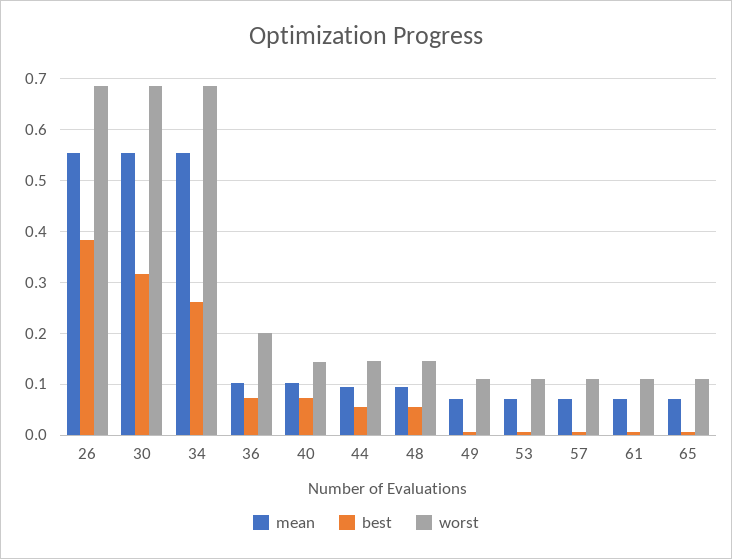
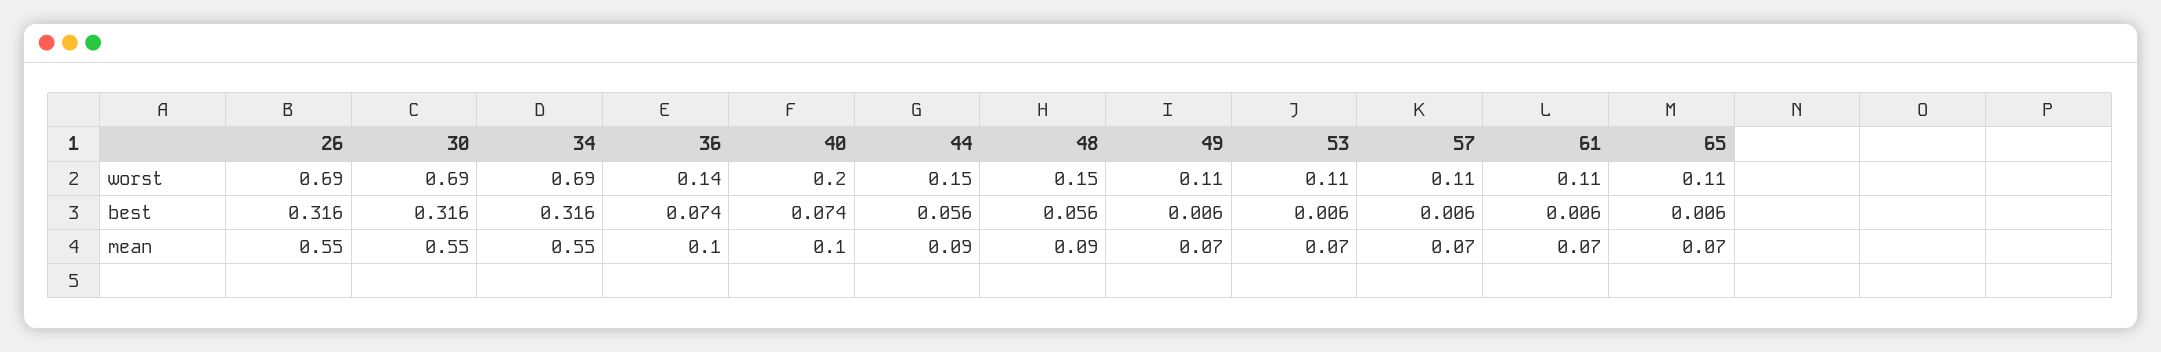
  {
    "mean": {
      "26": 0.55,
      "30": 0.55,
      "34": 0.55,
      "36": 0.1,
      "40": 0.1,
      "44": 0.09,
      "48": 0.09,
      "49": 0.07,
      "53": 0.07,
      "57": 0.07,
      "61": 0.07,
      "65": 0.07
    },
    "best": {
-     "26": 0.38,
+     "26": 0.316,
      "30": 0.316,
-     "34": 0.26,
+     "34": 0.316,
      "36": 0.074,
      "40": 0.074,
      "44": 0.056,
      "48": 0.056,
      "49": 0.006,
      "53": 0.006,
      "57": 0.006,
      "61": 0.006,
      "65": 0.006
    },
    "worst": {
      "26": 0.69,
      "30": 0.69,
      "34": 0.69,
-     "36": 0.2,
+     "36": 0.14,
-     "40": 0.14,
+     "40": 0.2,
      "44": 0.15,
      "48": 0.15,
      "49": 0.11,
      "53": 0.11,
      "57": 0.11,
      "61": 0.11,
      "65": 0.11
    }
  }

